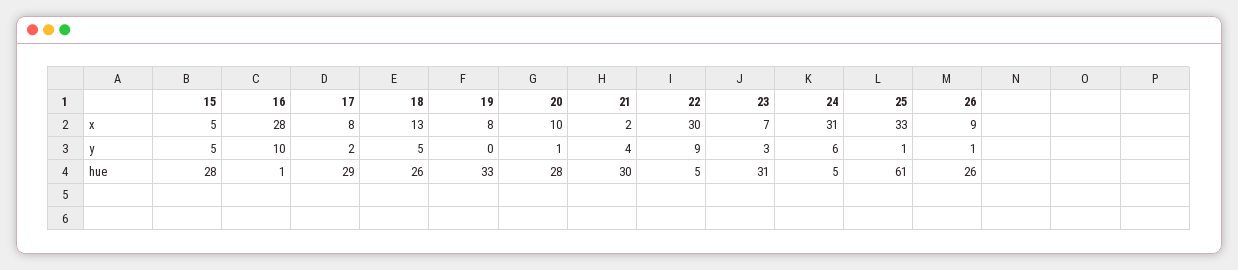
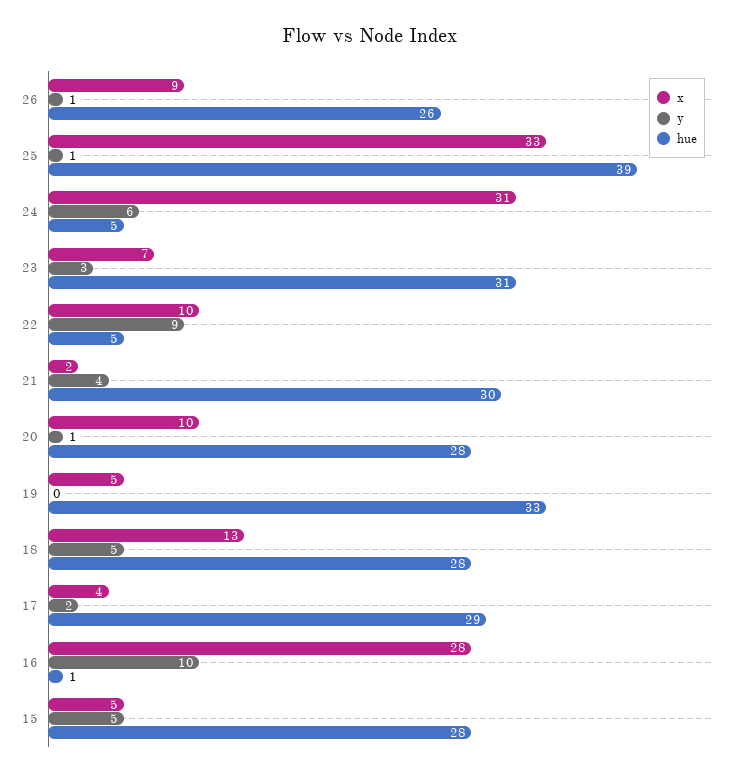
  {
    "x": {
      "15": 5,
      "16": 28,
-     "17": 8,
+     "17": 4,
      "18": 13,
-     "19": 8,
+     "19": 5,
      "20": 10,
      "21": 2,
-     "22": 30,
+     "22": 10,
      "23": 7,
      "24": 31,
      "25": 33,
      "26": 9
    },
    "y": {
      "15": 5,
      "16": 10,
      "17": 2,
      "18": 5,
      "19": 0,
      "20": 1,
      "21": 4,
      "22": 9,
      "23": 3,
      "24": 6,
      "25": 1,
      "26": 1
    },
    "hue": {
      "15": 28,
      "16": 1,
      "17": 29,
-     "18": 26,
+     "18": 28,
      "19": 33,
      "20": 28,
      "21": 30,
      "22": 5,
      "23": 31,
      "24": 5,
-     "25": 61,
+     "25": 39,
      "26": 26
    }
  }

